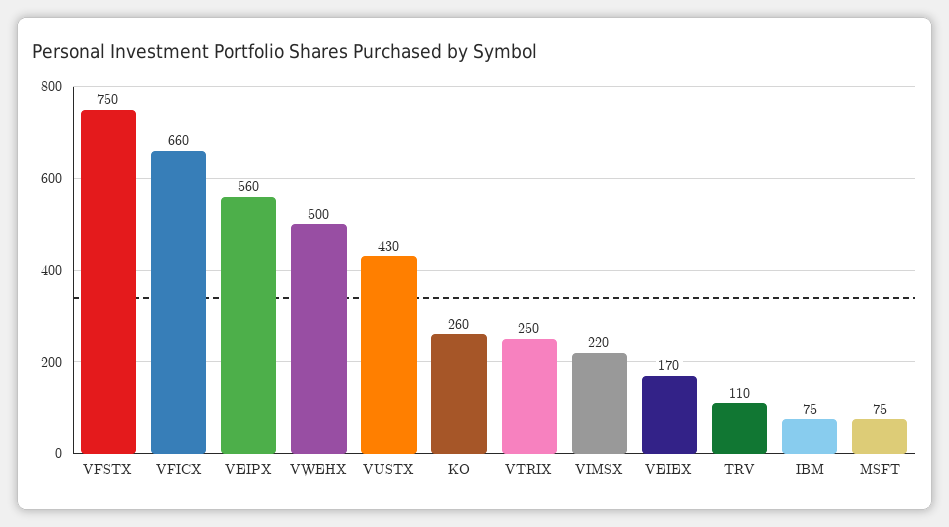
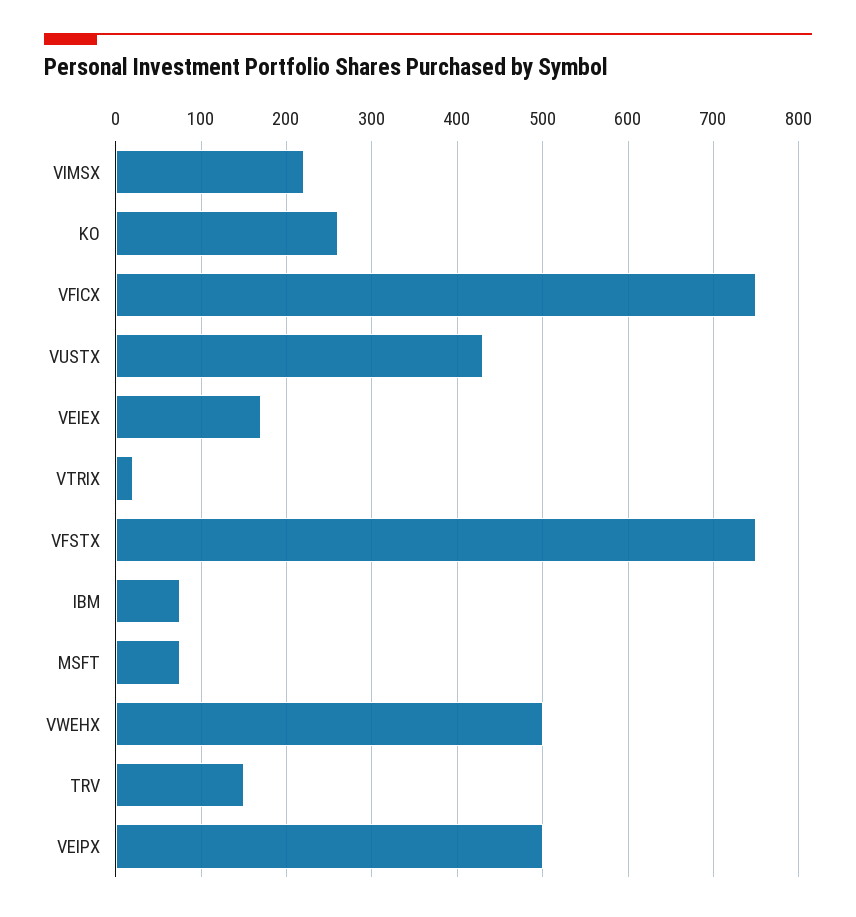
  {
    "VFSTX": 750,
-   "VFICX": 660,
+   "VFICX": 750,
-   "VEIPX": 560,
+   "VEIPX": 500,
    "VWEHX": 500,
    "VUSTX": 430,
    "KO": 260,
-   "VTRIX": 250,
+   "VTRIX": 20,
    "VIMSX": 220,
    "VEIEX": 170,
-   "TRV": 110,
+   "TRV": 150,
    "IBM": 75,
    "MSFT": 75
  }

